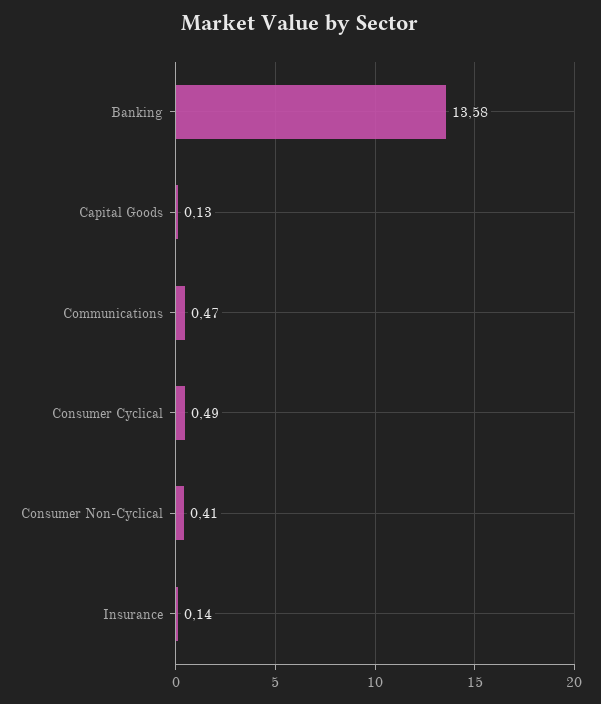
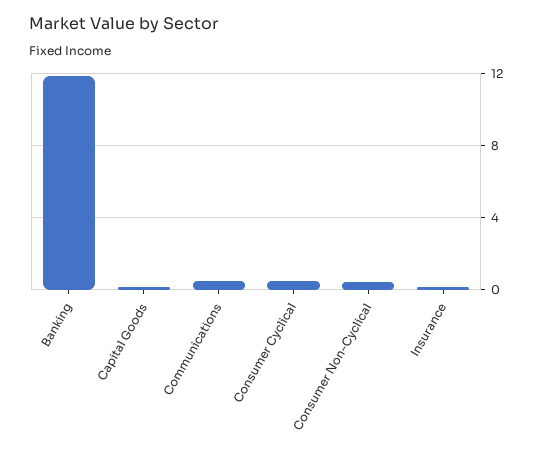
  {
-   "Banking": 13.58,
+   "Banking": 12,
    "Capital Goods": 0.13,
    "Communications": 0.47,
    "Consumer Cyclical": 0.49,
    "Consumer Non-Cyclical": 0.41,
    "Insurance": 0.14
  }

